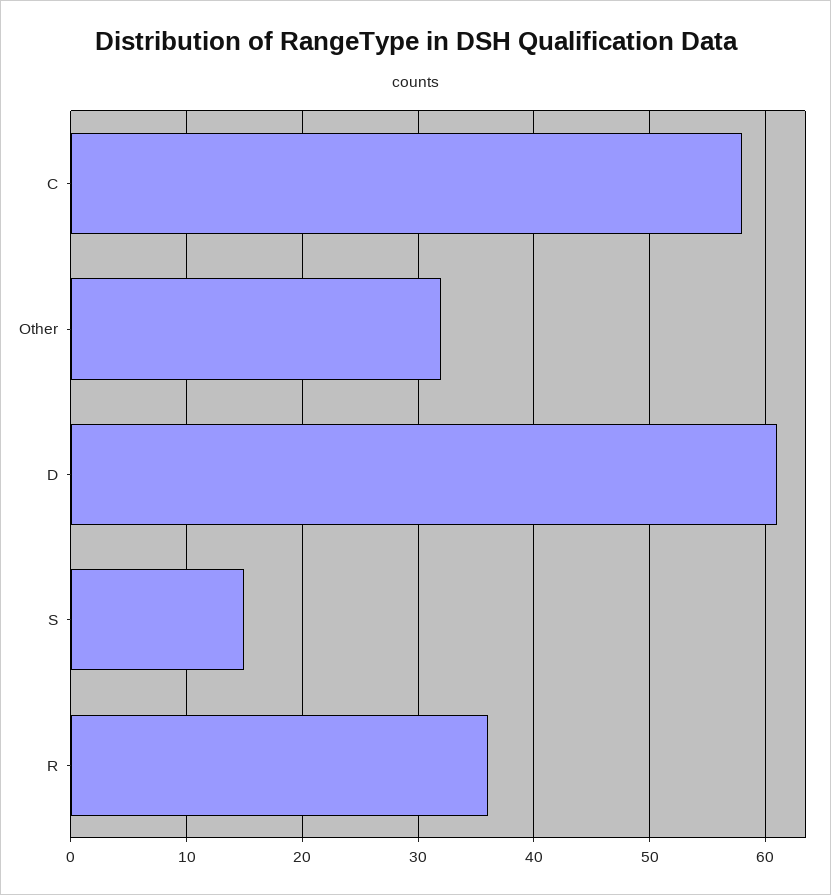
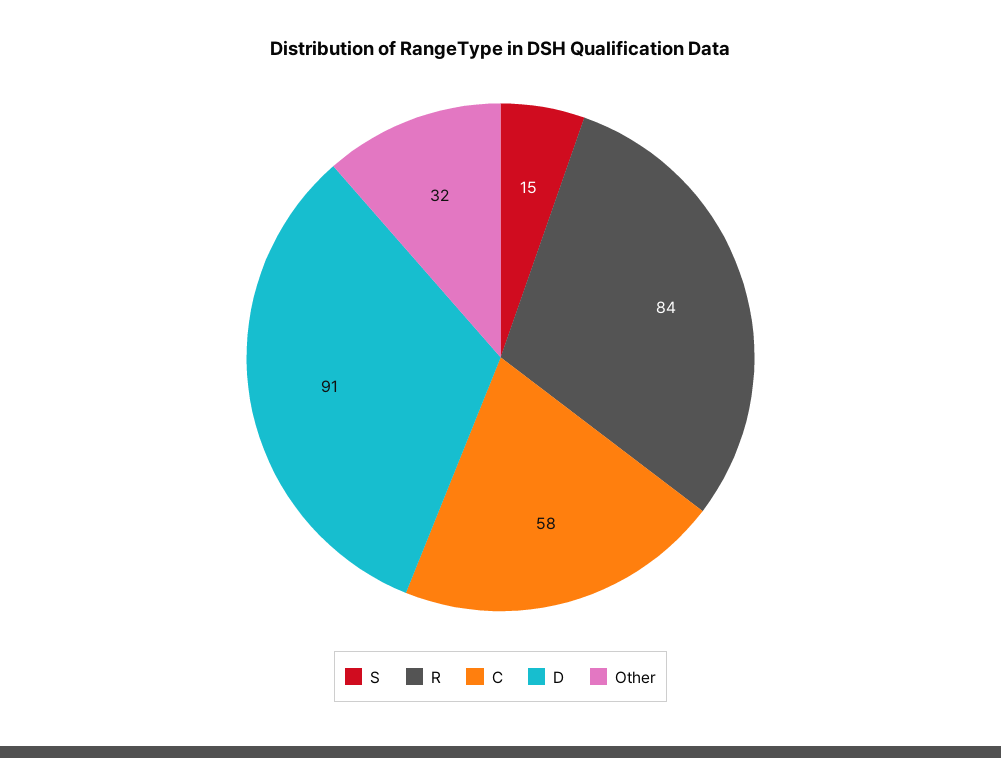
  {
    "C": 58,
    "Other": 32,
-   "D": 61,
+   "D": 91,
    "S": 15,
-   "R": 36
+   "R": 84
  }

